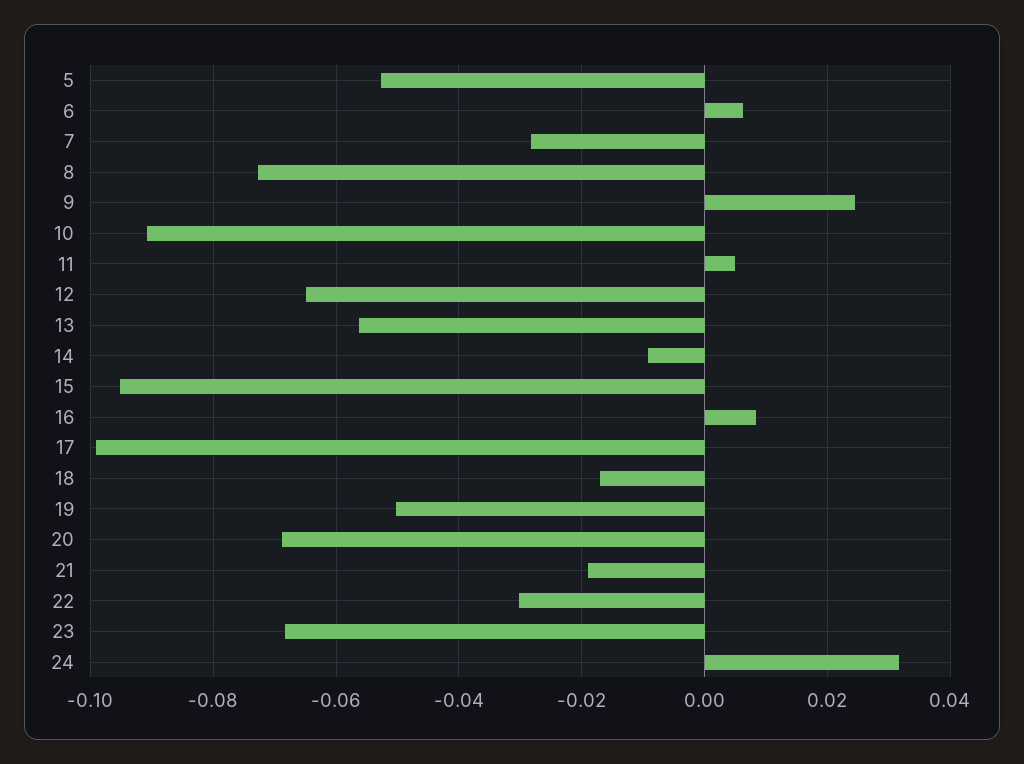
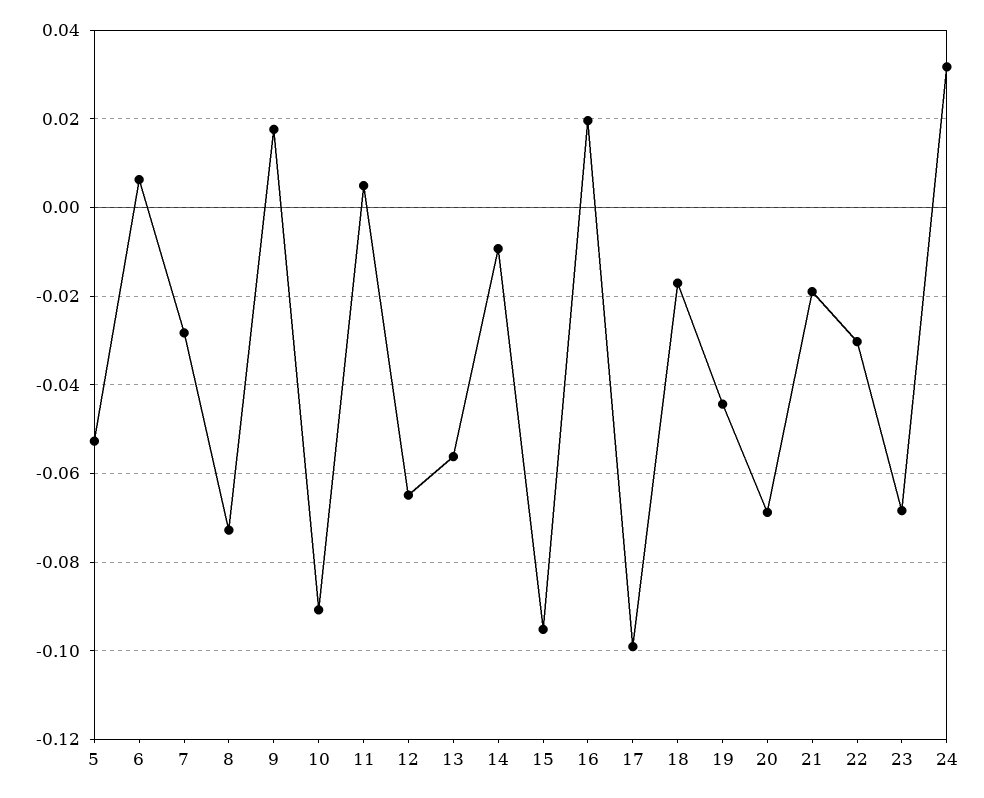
  {
    "5": -0.052,
    "6": 0.006,
    "7": -0.028,
    "8": -0.072,
-   "9": 0.024,
+   "9": 0.018,
    "10": -0.09,
    "11": 0.004,
    "12": -0.064,
    "13": -0.056,
    "14": -0.01,
    "15": -0.096,
-   "16": 0.008,
+   "16": 0.02,
    "17": -0.1,
    "18": -0.018,
-   "19": -0.05,
+   "19": -0.044,
    "20": -0.068,
    "21": -0.02,
    "22": -0.03,
    "23": -0.068,
    "24": 0.032
  }

